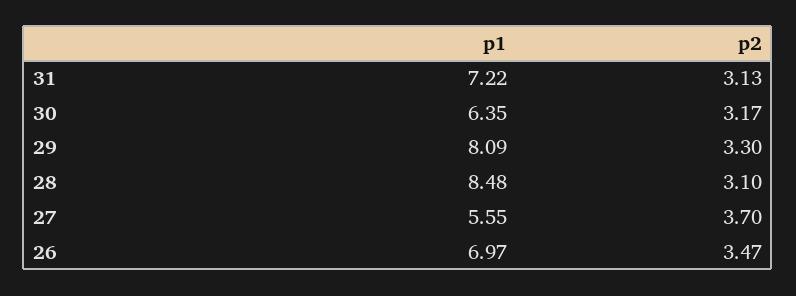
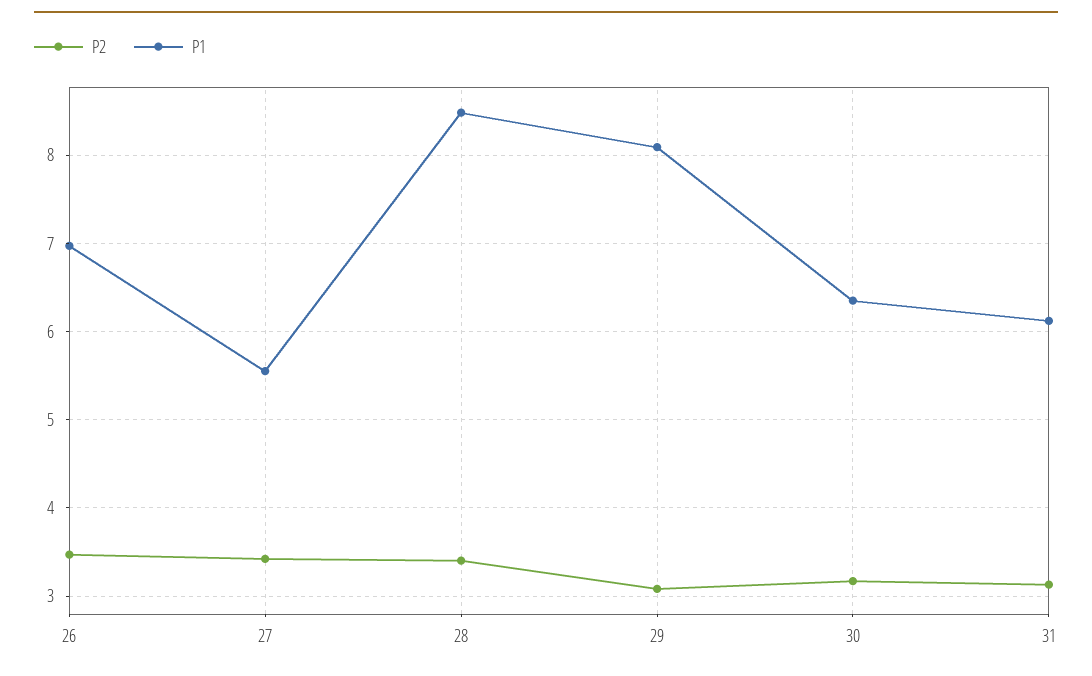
  {
    "p1": {
-     "31": 7.22,
+     "31": 6.1,
      "30": 6.35,
      "29": 8.09,
      "28": 8.48,
      "27": 5.55,
      "26": 6.97
    },
    "p2": {
      "31": 3.13,
      "30": 3.17,
-     "29": 3.3,
+     "29": 3.1,
-     "28": 3.1,
+     "28": 3.4,
-     "27": 3.7,
+     "27": 3.4,
      "26": 3.47
    }
  }

